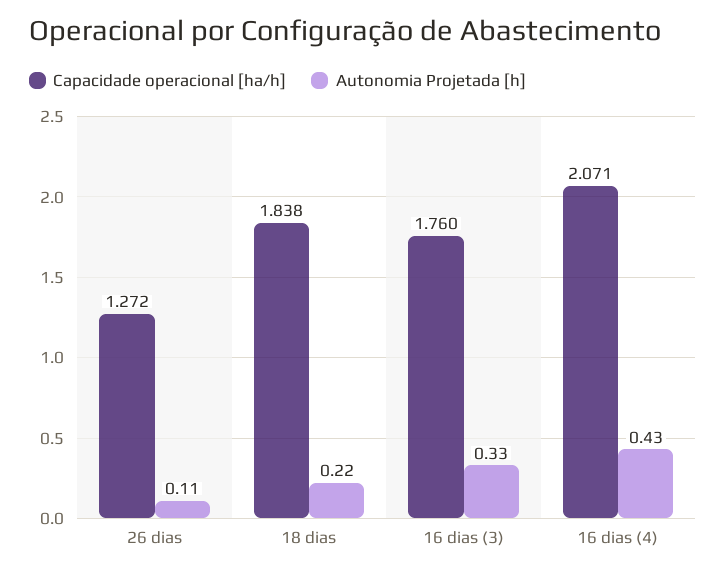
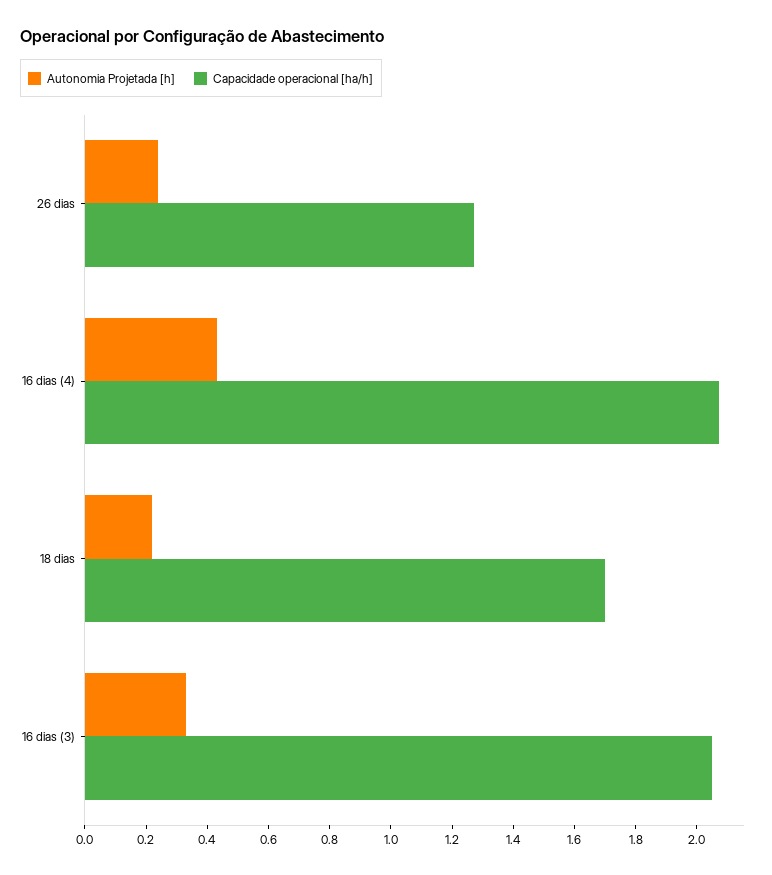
  {
    "Capacidade operacional [ha/h]": {
      "26 dias": 1.272,
-     "18 dias": 1.838,
+     "18 dias": 1.7,
-     "16 dias (3)": 1.76,
+     "16 dias (3)": 2.05,
      "16 dias (4)": 2.071
    },
    "Autonomia Projetada [h]": {
-     "26 dias": 0.11,
+     "26 dias": 0.25,
      "18 dias": 0.22,
      "16 dias (3)": 0.33,
      "16 dias (4)": 0.43
    }
  }

